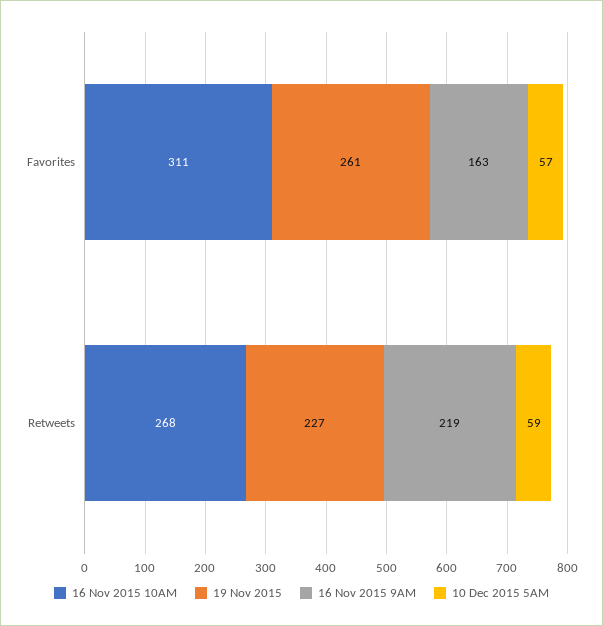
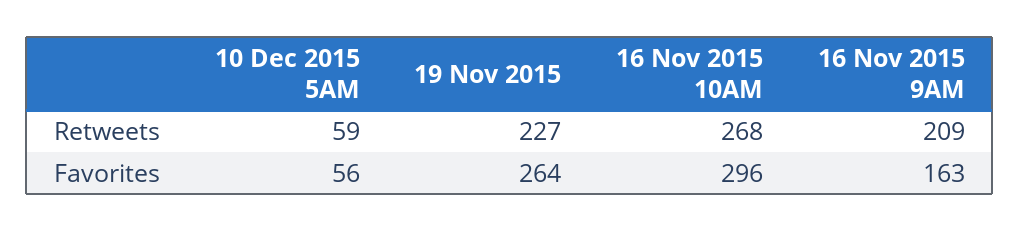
  {
    "16 Nov 2015 10AM": {
-     "Favorites": 311,
+     "Favorites": 296,
      "Retweets": 268
    },
    "19 Nov 2015": {
-     "Favorites": 261,
+     "Favorites": 264,
      "Retweets": 227
    },
    "16 Nov 2015 9AM": {
      "Favorites": 163,
-     "Retweets": 219
+     "Retweets": 209
    },
    "10 Dec 2015 5AM": {
-     "Favorites": 57,
+     "Favorites": 56,
      "Retweets": 59
    }
  }

